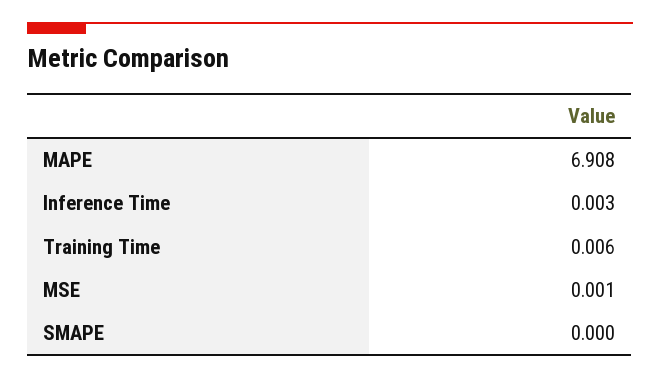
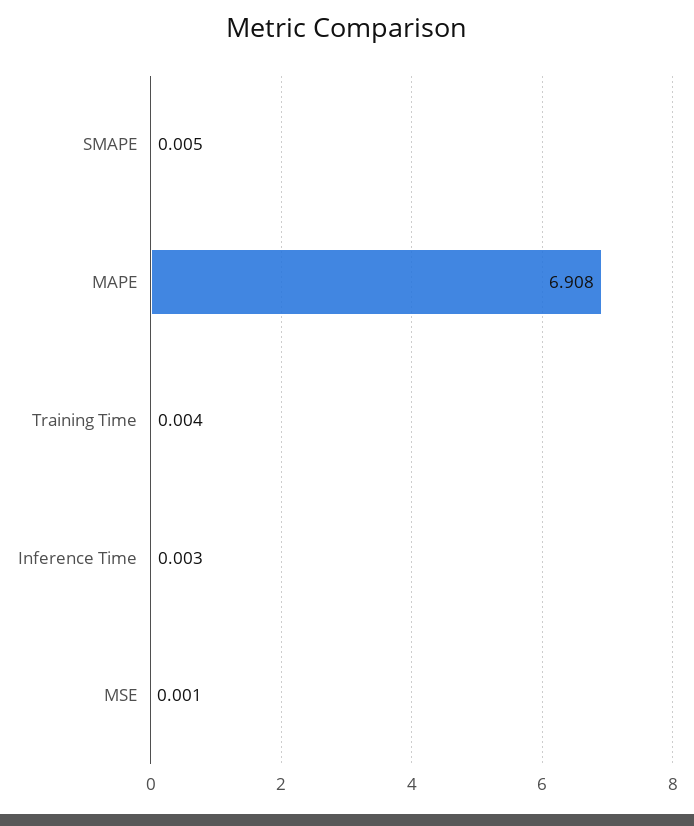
  {
    "MAPE": 6.908,
    "Inference Time": 0.003,
-   "Training Time": 0.006,
+   "Training Time": 0.004,
    "MSE": 0.001,
-   "SMAPE": 0
+   "SMAPE": 0.005
  }

